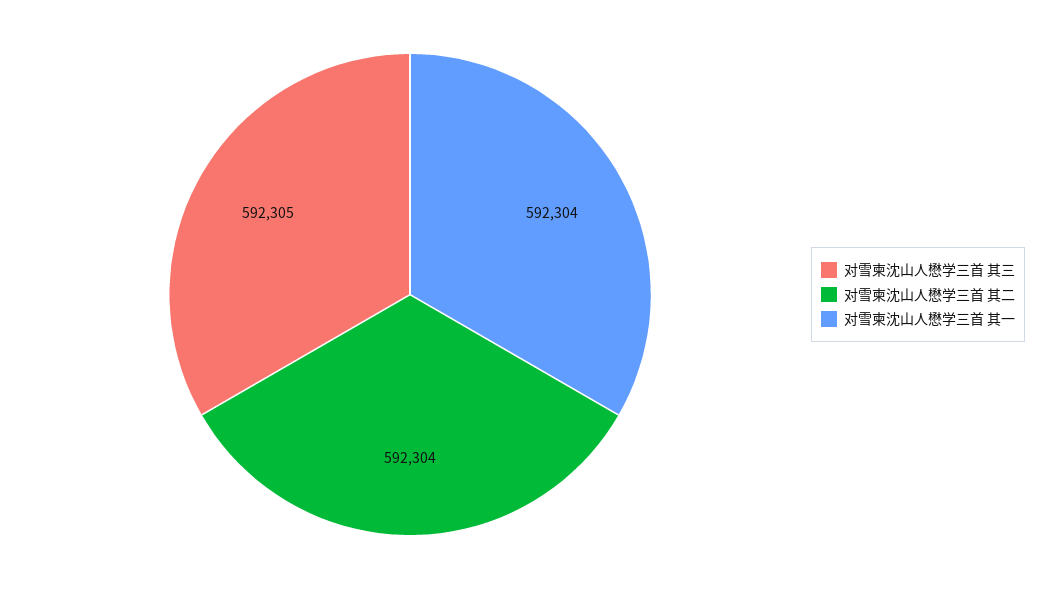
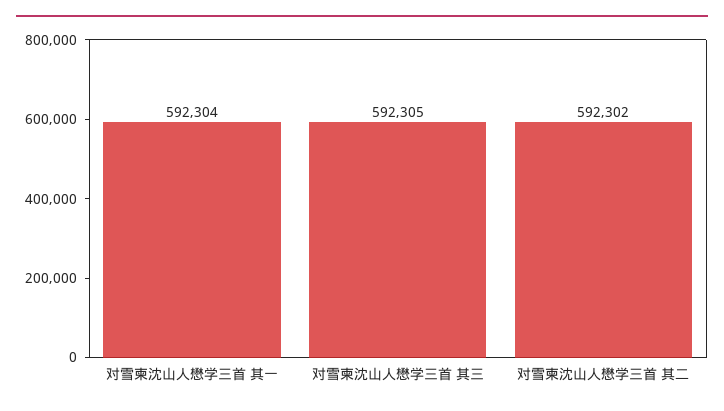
  {
    "对雪柬沈山人懋学三首 其三": 592305,
-   "对雪柬沈山人懋学三首 其二": 592304,
+   "对雪柬沈山人懋学三首 其二": 592302,
    "对雪柬沈山人懋学三首 其一": 592304
  }

